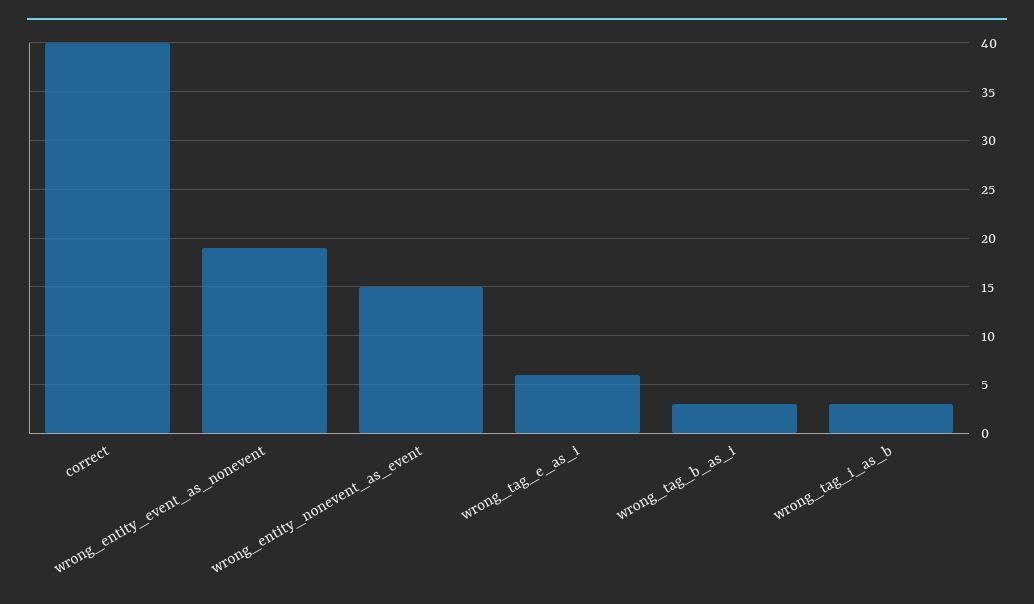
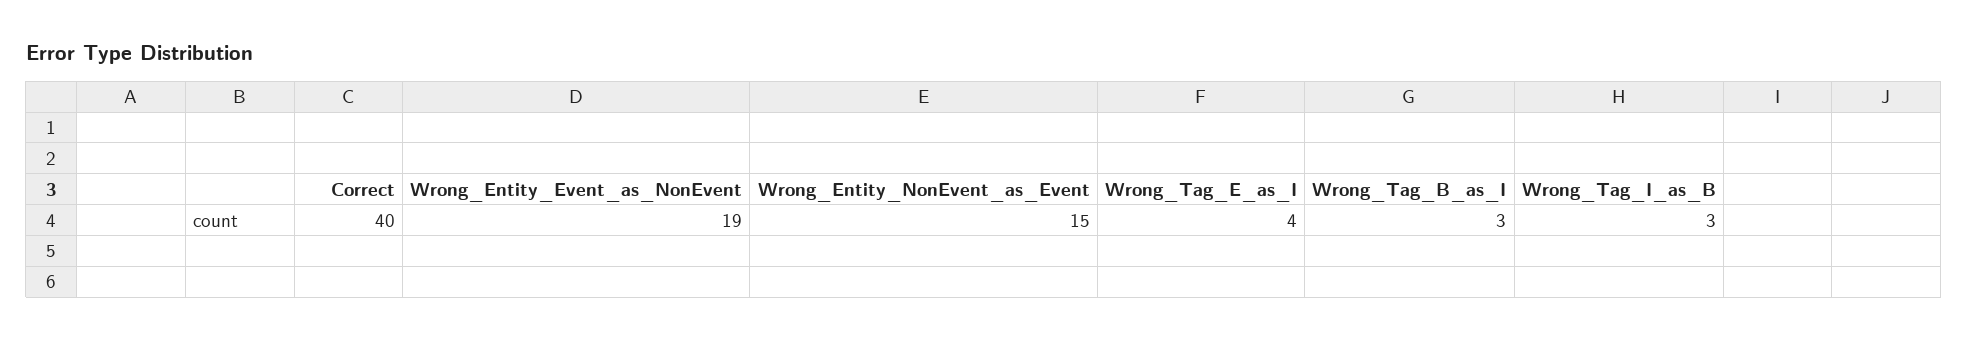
  {
    "correct": 40,
    "wrong_entity_event_as_nonevent": 19,
    "wrong_entity_nonevent_as_event": 15,
-   "wrong_tag_e_as_i": 6,
+   "wrong_tag_e_as_i": 4,
    "wrong_tag_b_as_i": 3,
    "wrong_tag_i_as_b": 3
  }

